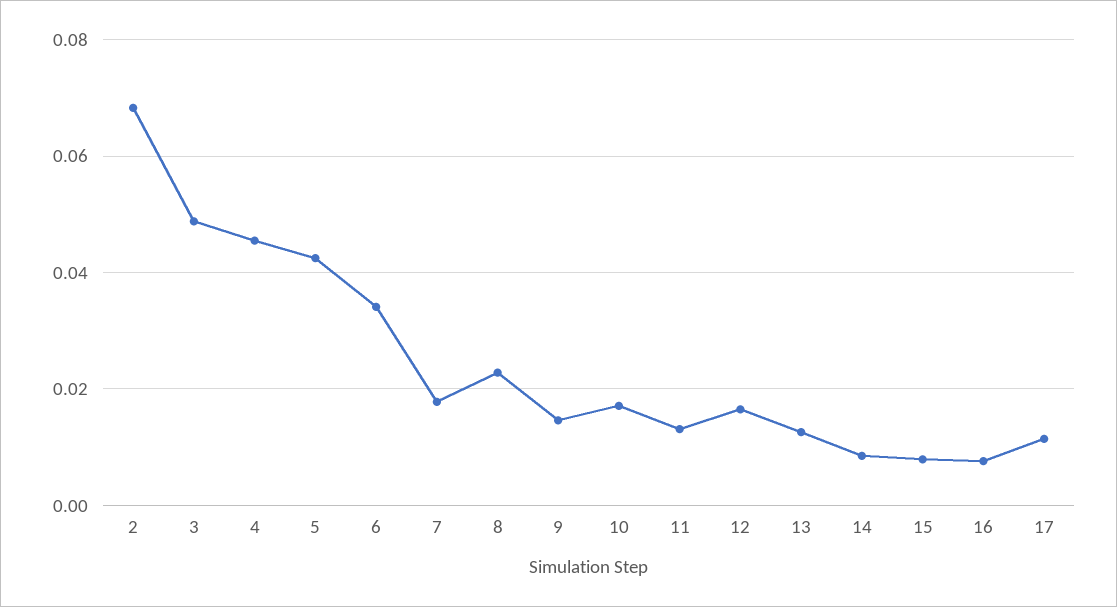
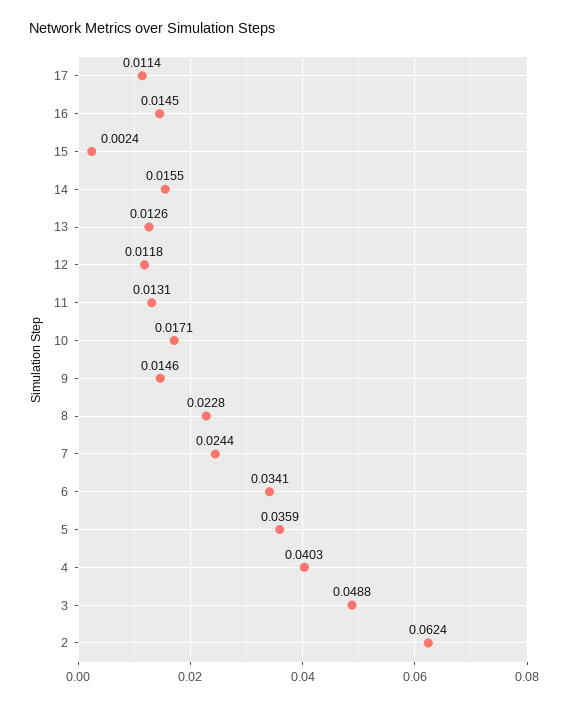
  {
-   "2": 0.068,
+   "2": 0.0624,
    "3": 0.0488,
-   "4": 0.046,
+   "4": 0.0403,
-   "5": 0.042,
+   "5": 0.0359,
    "6": 0.0341,
-   "7": 0.018,
+   "7": 0.0244,
    "8": 0.0228,
    "9": 0.0146,
    "10": 0.0171,
    "11": 0.0131,
-   "12": 0.016,
+   "12": 0.0118,
    "13": 0.0126,
-   "14": 0.008,
+   "14": 0.0155,
-   "15": 0.008,
+   "15": 0.0024,
-   "16": 0.008,
+   "16": 0.0145,
    "17": 0.0114
  }

